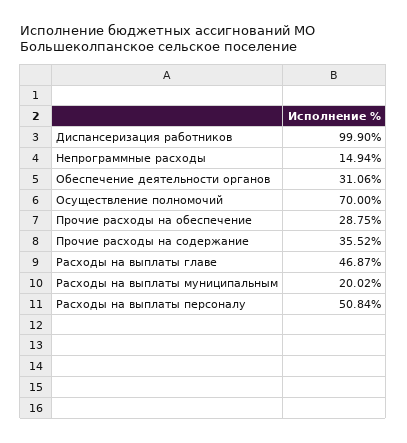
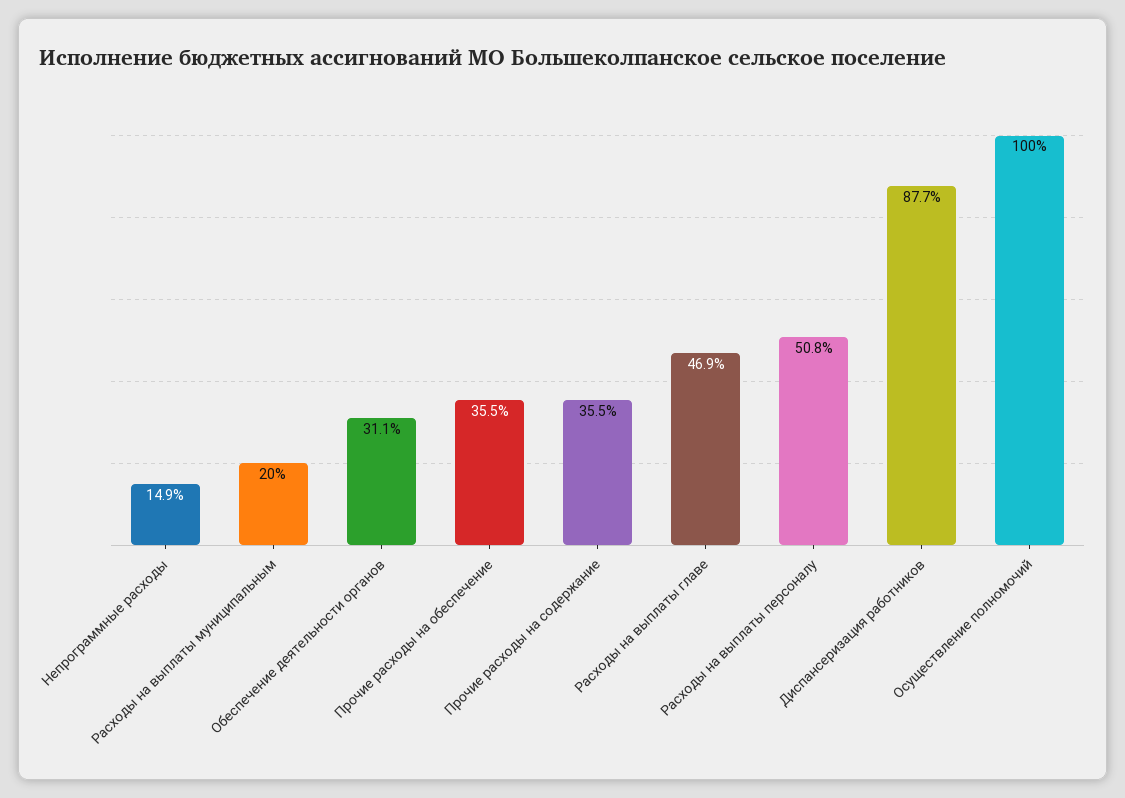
  {
-   "Диспансеризация работников": 99.9,
+   "Диспансеризация работников": 87.7,
    "Непрограммные расходы": 14.94,
    "Обеспечение деятельности органов": 31.06,
-   "Осуществление полномочий": 70,
+   "Осуществление полномочий": 100,
-   "Прочие расходы на обеспечение": 28.75,
+   "Прочие расходы на обеспечение": 35.5,
    "Прочие расходы на содержание": 35.52,
    "Расходы на выплаты главе": 46.87,
    "Расходы на выплаты муниципальным": 20.02,
    "Расходы на выплаты персоналу": 50.84
  }

